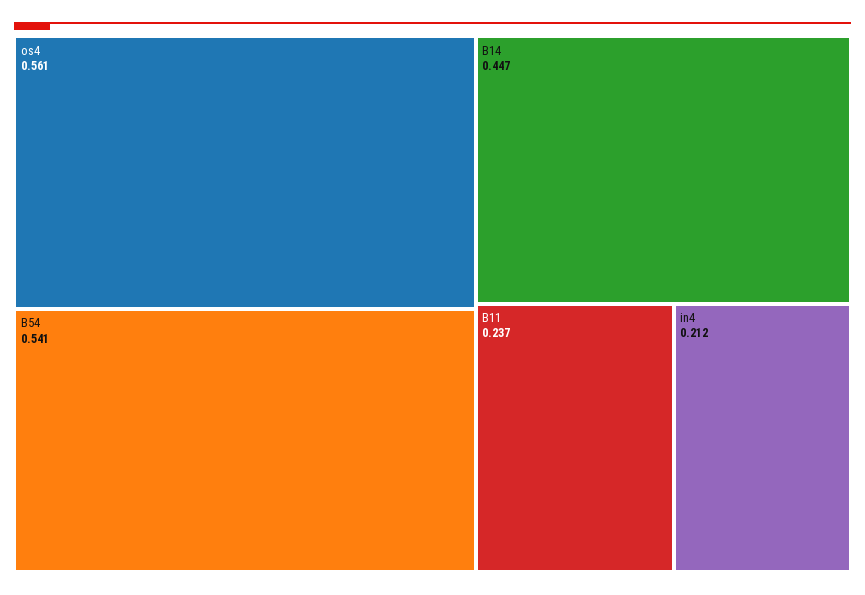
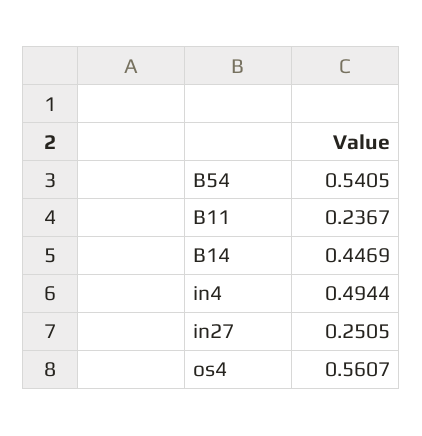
  {
    "os4": 0.5607,
    "B54": 0.5405,
    "B14": 0.4469,
    "B11": 0.2367,
-   "in4": 0.212
+   "in4": 0.4944,
+   "in27": 0.2505
  }

